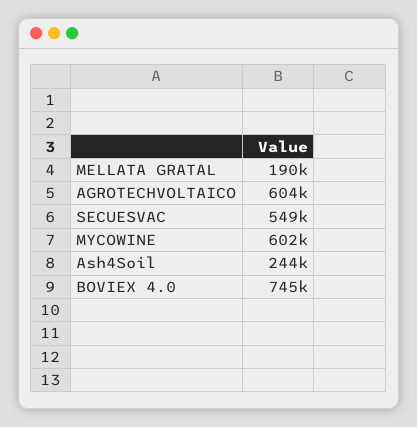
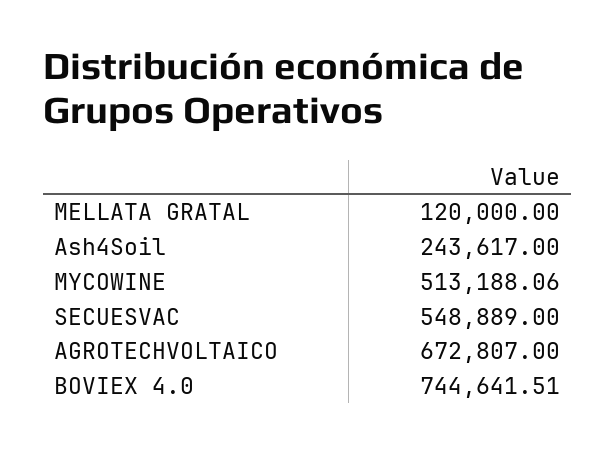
  {
-   "MELLATA GRATAL": 190000,
+   "MELLATA GRATAL": 120000,
-   "AGROTECHVOLTAICO": 604000,
+   "AGROTECHVOLTAICO": 672807,
    "SECUESVAC": 548889,
-   "MYCOWINE": 602000,
+   "MYCOWINE": 513188.06,
    "Ash4Soil": 243617,
    "BOVIEX 4.0": 744641.51
  }

